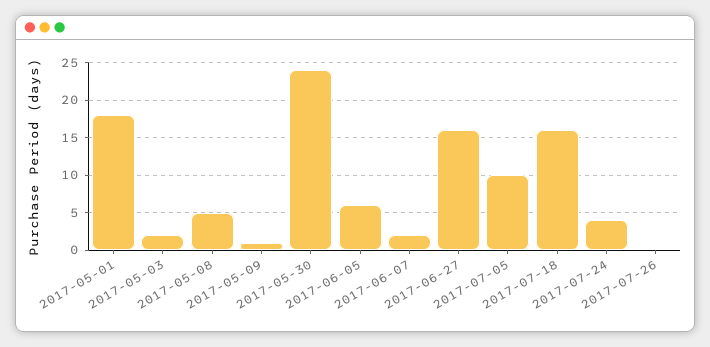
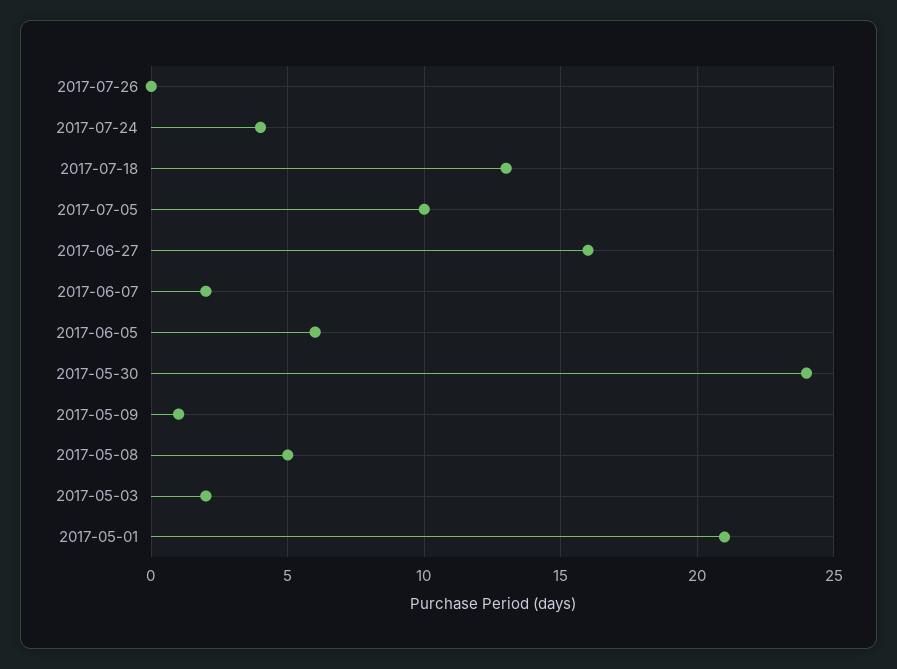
  {
-   "2017-05-01": 18,
+   "2017-05-01": 21,
    "2017-05-03": 2,
    "2017-05-08": 5,
    "2017-05-09": 1,
    "2017-05-30": 24,
    "2017-06-05": 6,
    "2017-06-07": 2,
    "2017-06-27": 16,
    "2017-07-05": 10,
-   "2017-07-18": 16,
+   "2017-07-18": 13,
    "2017-07-24": 4,
    "2017-07-26": 0
  }

